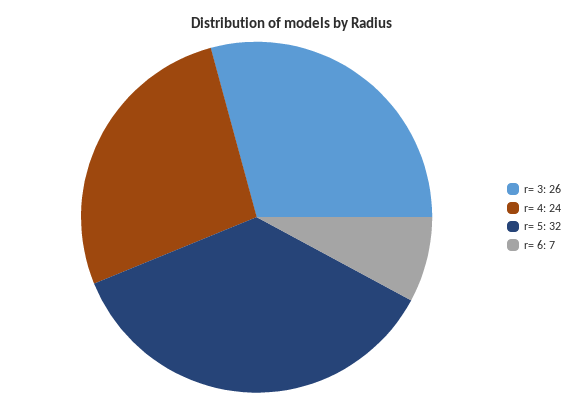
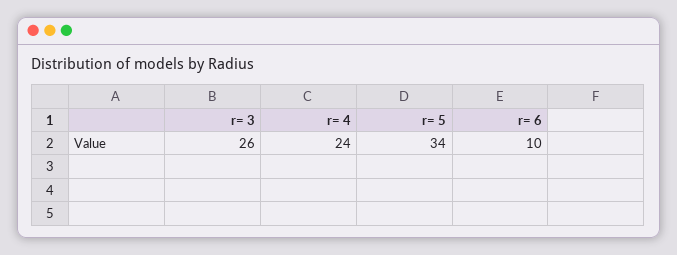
  {
    "r= 3": 26,
    "r= 4": 24,
-   "r= 5": 32,
+   "r= 5": 34,
-   "r= 6": 7
+   "r= 6": 10
  }

